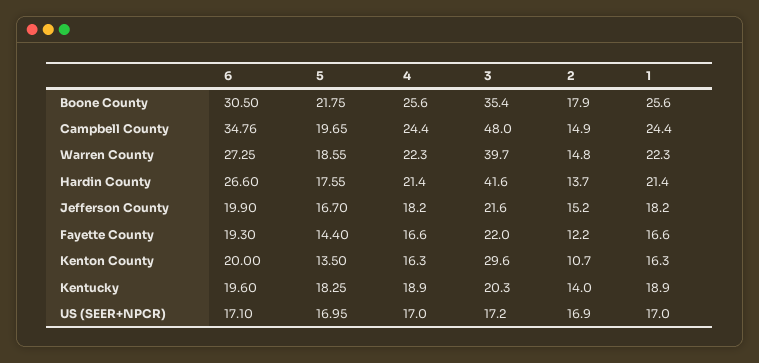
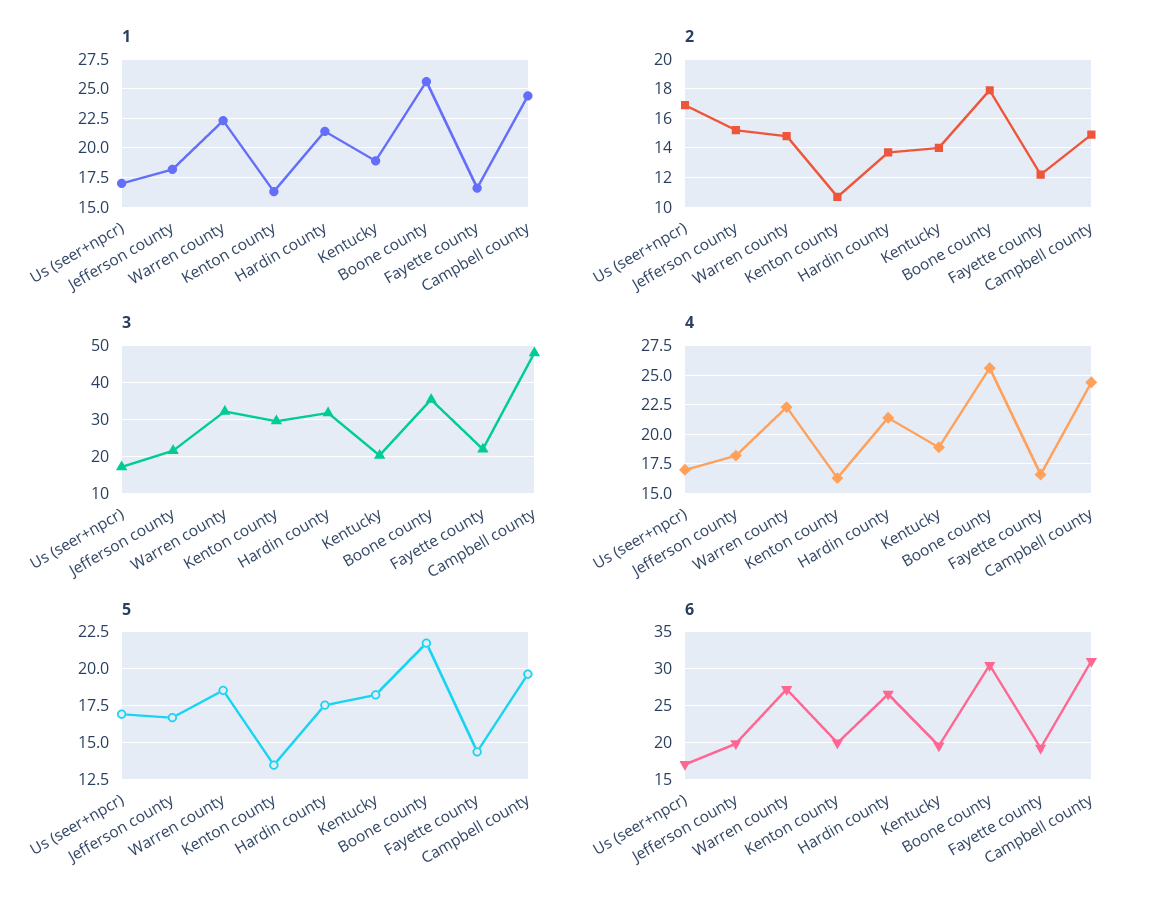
  {
    "6": {
      "Boone County": 30.5,
-     "Campbell County": 34.76,
+     "Campbell County": 31,
      "Warren County": 27.25,
      "Hardin County": 26.6,
      "Jefferson County": 19.9,
      "Fayette County": 19.3,
      "Kenton County": 20,
      "Kentucky": 19.6,
      "US (SEER+NPCR)": 17.1
    },
    "5": {
      "Boone County": 21.75,
      "Campbell County": 19.65,
      "Warren County": 18.55,
      "Hardin County": 17.55,
      "Jefferson County": 16.7,
      "Fayette County": 14.4,
      "Kenton County": 13.5,
      "Kentucky": 18.25,
      "US (SEER+NPCR)": 16.95
    },
    "4": {
      "Boone County": 25.6,
      "Campbell County": 24.4,
      "Warren County": 22.3,
      "Hardin County": 21.4,
      "Jefferson County": 18.2,
      "Fayette County": 16.6,
      "Kenton County": 16.3,
      "Kentucky": 18.9,
      "US (SEER+NPCR)": 17
    },
    "3": {
      "Boone County": 35.4,
      "Campbell County": 48,
-     "Warren County": 39.7,
+     "Warren County": 32,
-     "Hardin County": 41.6,
+     "Hardin County": 32,
      "Jefferson County": 21.6,
      "Fayette County": 22,
      "Kenton County": 29.6,
      "Kentucky": 20.3,
      "US (SEER+NPCR)": 17.2
    },
    "2": {
      "Boone County": 17.9,
      "Campbell County": 14.9,
      "Warren County": 14.8,
      "Hardin County": 13.7,
      "Jefferson County": 15.2,
      "Fayette County": 12.2,
      "Kenton County": 10.7,
      "Kentucky": 14,
      "US (SEER+NPCR)": 16.9
    },
    "1": {
      "Boone County": 25.6,
      "Campbell County": 24.4,
      "Warren County": 22.3,
      "Hardin County": 21.4,
      "Jefferson County": 18.2,
      "Fayette County": 16.6,
      "Kenton County": 16.3,
      "Kentucky": 18.9,
      "US (SEER+NPCR)": 17
    }
  }

